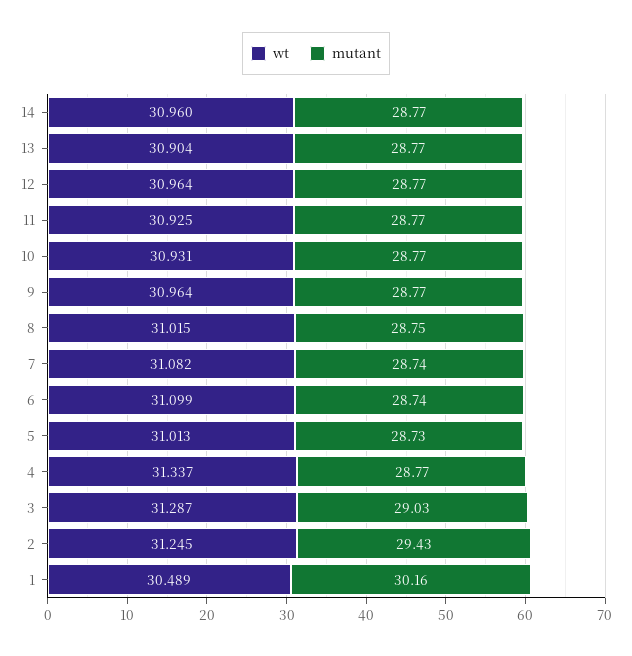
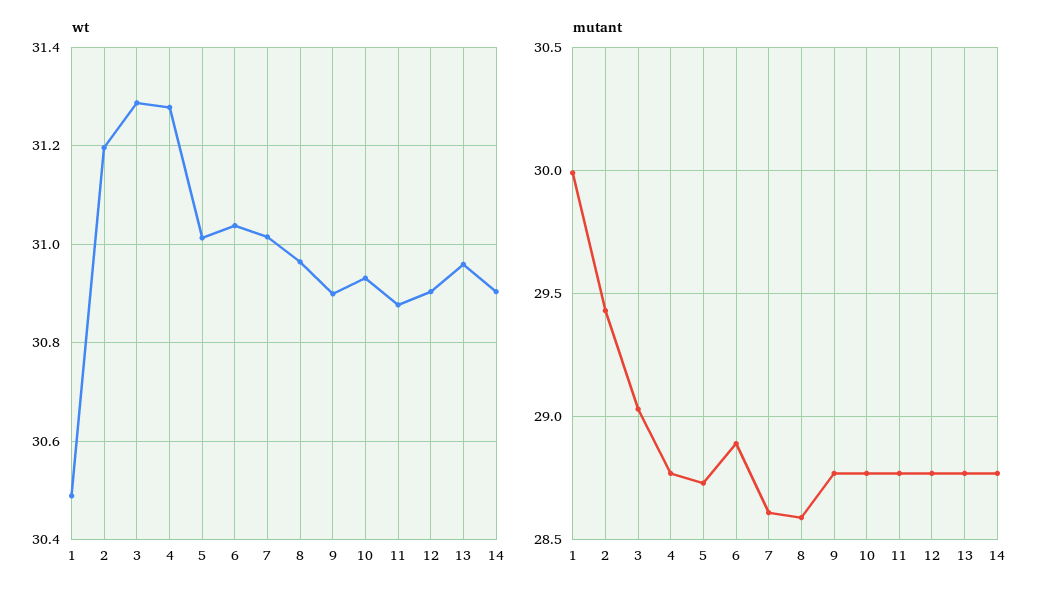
  {
    "wt": {
-     "14": 30.96,
+     "14": 30.9,
-     "13": 30.904,
+     "13": 30.96,
-     "12": 30.964,
+     "12": 30.9,
-     "11": 30.925,
+     "11": 30.88,
      "10": 30.931,
-     "9": 30.964,
+     "9": 30.9,
-     "8": 31.015,
+     "8": 30.96,
-     "7": 31.082,
+     "7": 31.02,
-     "6": 31.099,
+     "6": 31.04,
      "5": 31.013,
-     "4": 31.337,
+     "4": 31.28,
      "3": 31.287,
-     "2": 31.245,
+     "2": 31.2,
      "1": 30.489
    },
    "mutant": {
      "14": 28.77,
      "13": 28.77,
      "12": 28.77,
      "11": 28.77,
      "10": 28.77,
      "9": 28.77,
-     "8": 28.75,
+     "8": 28.6,
-     "7": 28.74,
+     "7": 28.6,
-     "6": 28.74,
+     "6": 28.9,
      "5": 28.73,
      "4": 28.77,
      "3": 29.03,
      "2": 29.43,
-     "1": 30.16
+     "1": 30
    }
  }

